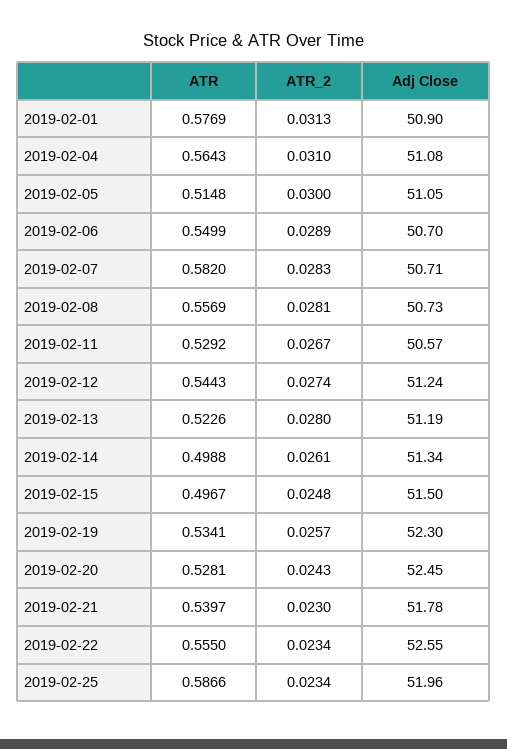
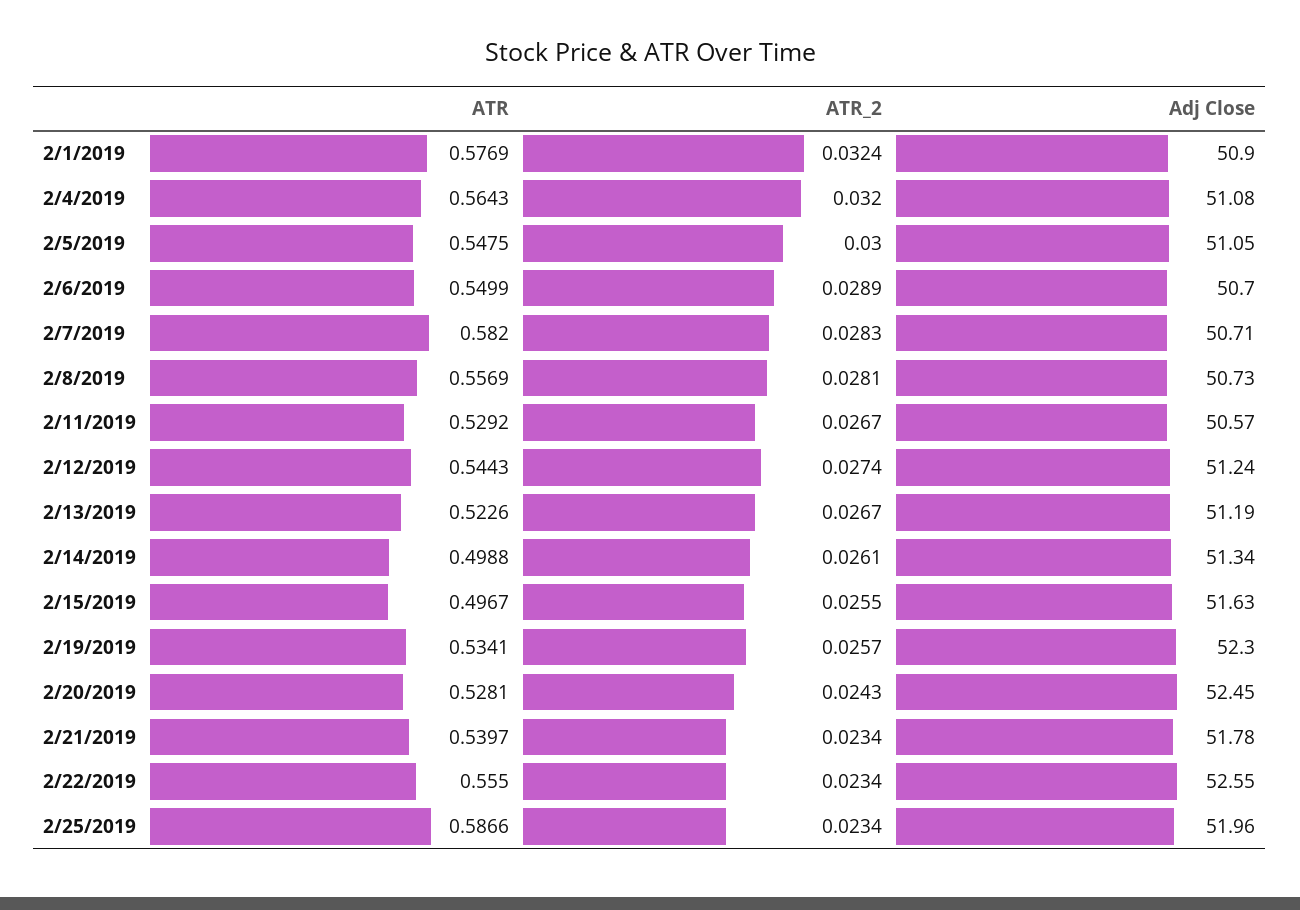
  {
    "ATR": {
      "2019-02-01": 0.5769,
      "2019-02-04": 0.5643,
-     "2019-02-05": 0.5148,
+     "2019-02-05": 0.5475,
      "2019-02-06": 0.5499,
      "2019-02-07": 0.582,
      "2019-02-08": 0.5569,
      "2019-02-11": 0.5292,
      "2019-02-12": 0.5443,
      "2019-02-13": 0.5226,
      "2019-02-14": 0.4988,
      "2019-02-15": 0.4967,
      "2019-02-19": 0.5341,
      "2019-02-20": 0.5281,
      "2019-02-21": 0.5397,
      "2019-02-22": 0.555,
      "2019-02-25": 0.5866
    },
    "ATR_2": {
-     "2019-02-01": 0.0313,
+     "2019-02-01": 0.0324,
-     "2019-02-04": 0.031,
+     "2019-02-04": 0.032,
      "2019-02-05": 0.03,
      "2019-02-06": 0.0289,
      "2019-02-07": 0.0283,
      "2019-02-08": 0.0281,
      "2019-02-11": 0.0267,
      "2019-02-12": 0.0274,
-     "2019-02-13": 0.028,
+     "2019-02-13": 0.0267,
      "2019-02-14": 0.0261,
-     "2019-02-15": 0.0248,
+     "2019-02-15": 0.0255,
      "2019-02-19": 0.0257,
      "2019-02-20": 0.0243,
-     "2019-02-21": 0.023,
+     "2019-02-21": 0.0234,
      "2019-02-22": 0.0234,
      "2019-02-25": 0.0234
    },
    "Adj Close": {
      "2019-02-01": 50.9,
      "2019-02-04": 51.08,
      "2019-02-05": 51.05,
      "2019-02-06": 50.7,
      "2019-02-07": 50.71,
      "2019-02-08": 50.73,
      "2019-02-11": 50.57,
      "2019-02-12": 51.24,
      "2019-02-13": 51.19,
      "2019-02-14": 51.34,
-     "2019-02-15": 51.5,
+     "2019-02-15": 51.63,
      "2019-02-19": 52.3,
      "2019-02-20": 52.45,
      "2019-02-21": 51.78,
      "2019-02-22": 52.55,
      "2019-02-25": 51.96
    }
  }

